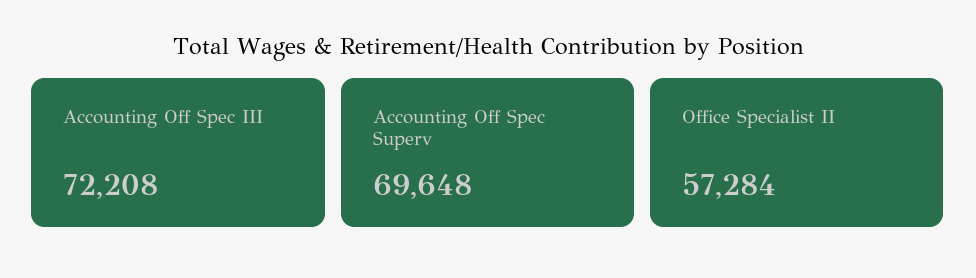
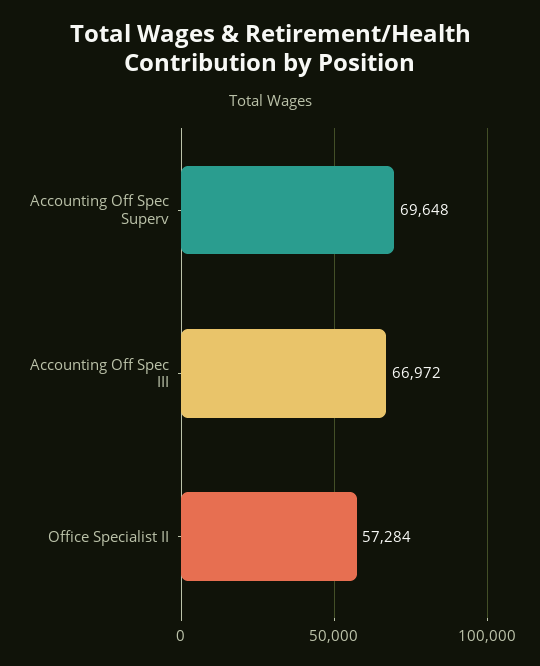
  {
-   "Accounting Off Spec III": 72208,
+   "Accounting Off Spec III": 66972,
    "Accounting Off Spec Superv": 69648,
    "Office Specialist II": 57284
  }

